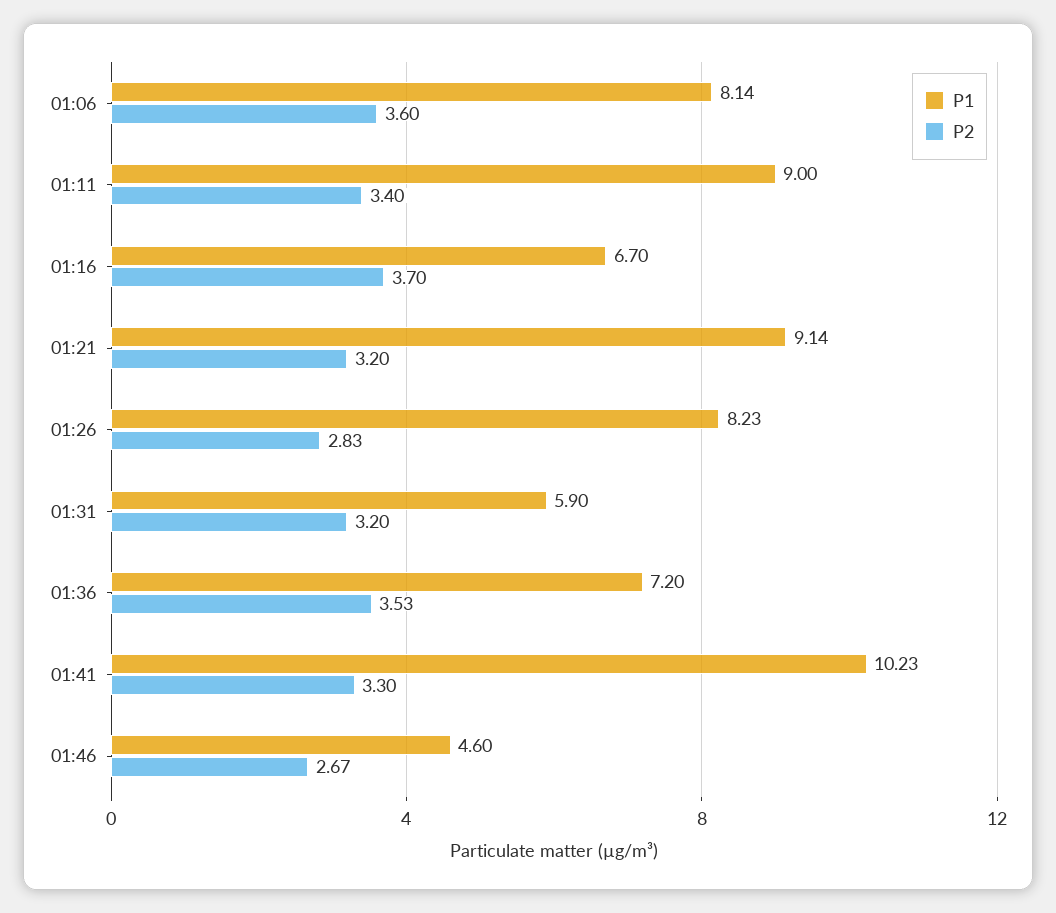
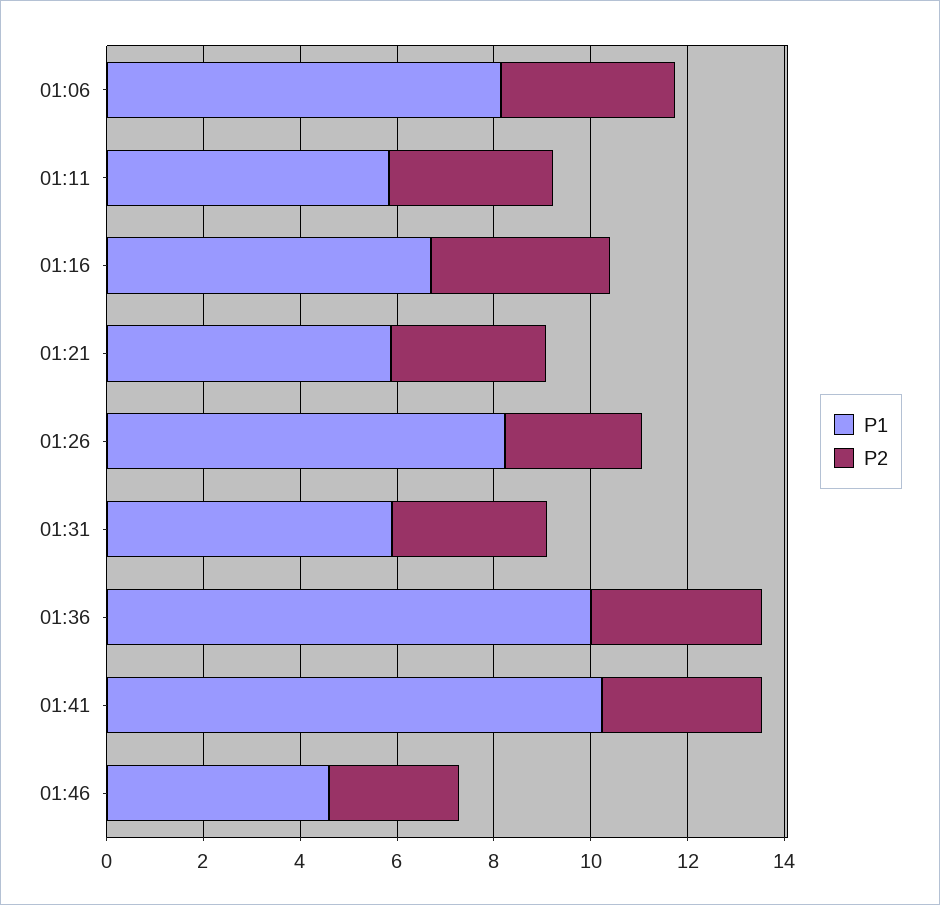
  {
    "P1": {
      "01:06": 8.14,
-     "01:11": 9,
+     "01:11": 6,
      "01:16": 6.7,
-     "01:21": 9.14,
+     "01:21": 6,
      "01:26": 8.23,
      "01:31": 5.9,
-     "01:36": 7.2,
+     "01:36": 10,
      "01:41": 10.23,
      "01:46": 4.6
    },
    "P2": {
      "01:06": 3.6,
      "01:11": 3.4,
      "01:16": 3.7,
      "01:21": 3.2,
      "01:26": 2.83,
      "01:31": 3.2,
      "01:36": 3.53,
      "01:41": 3.3,
      "01:46": 2.67
    }
  }

